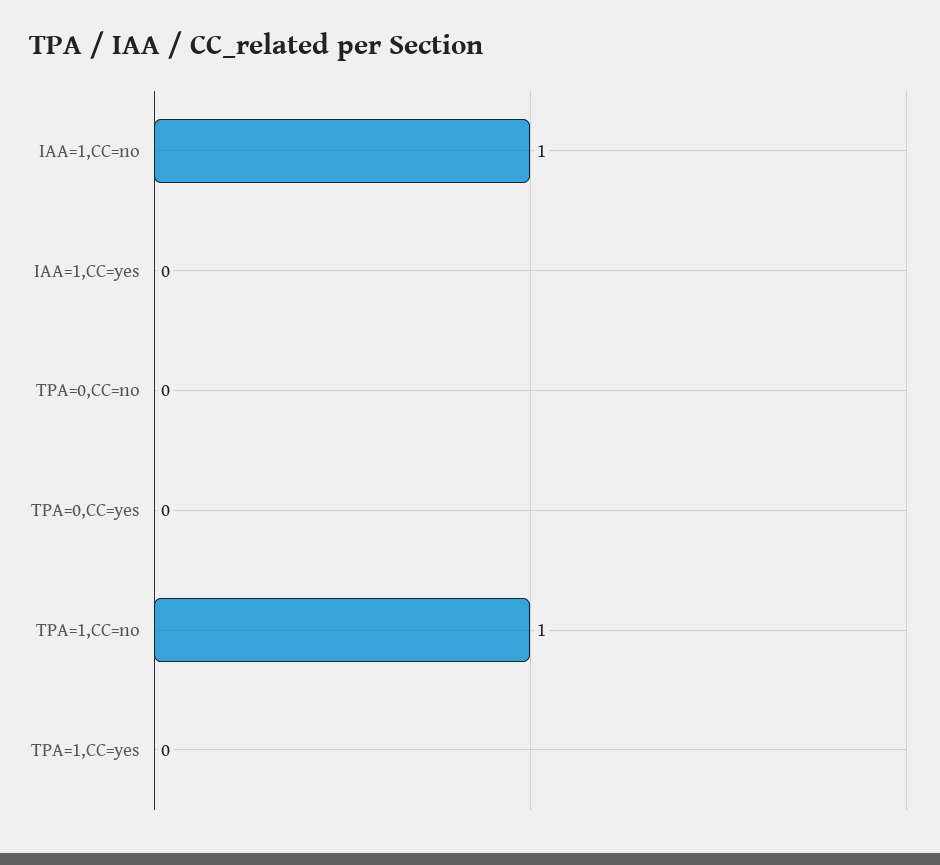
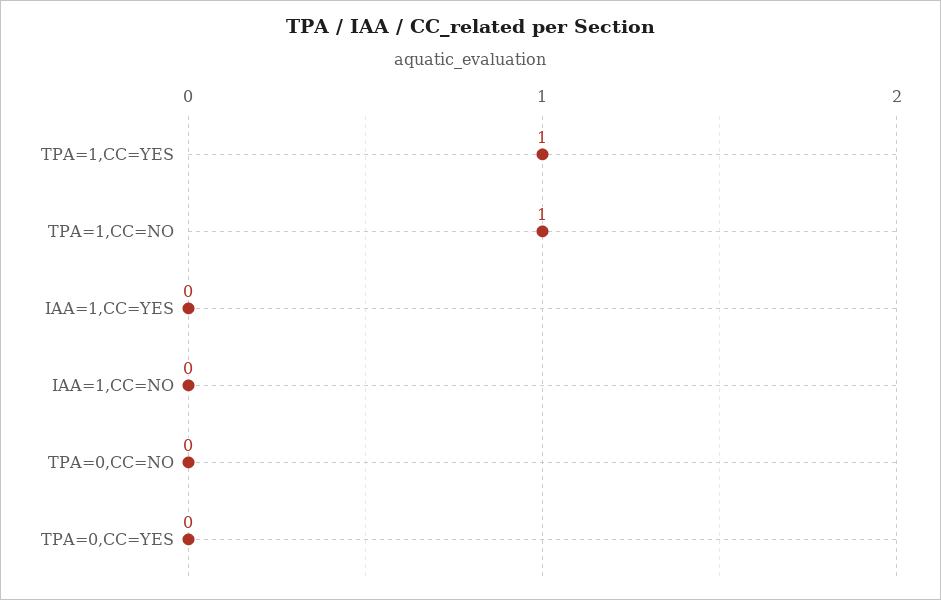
  {
-   "IAA=1,CC=no": 1,
+   "IAA=1,CC=no": 0,
    "IAA=1,CC=yes": 0,
    "TPA=0,CC=no": 0,
    "TPA=0,CC=yes": 0,
    "TPA=1,CC=no": 1,
-   "TPA=1,CC=yes": 0
+   "TPA=1,CC=yes": 1
  }

